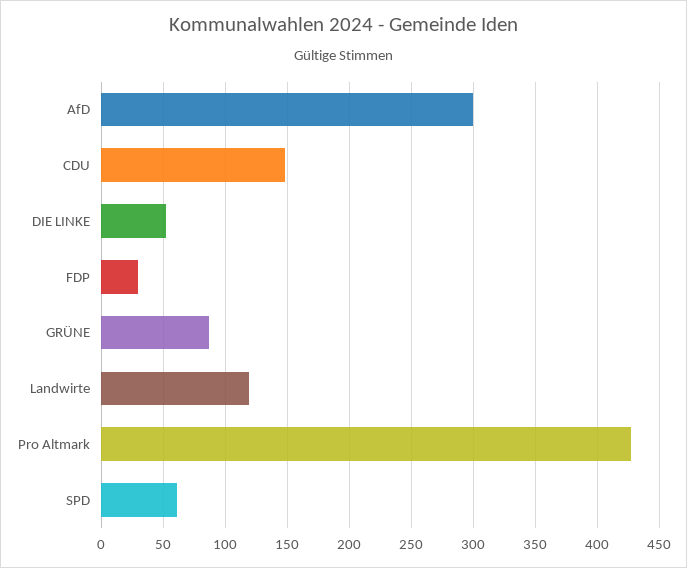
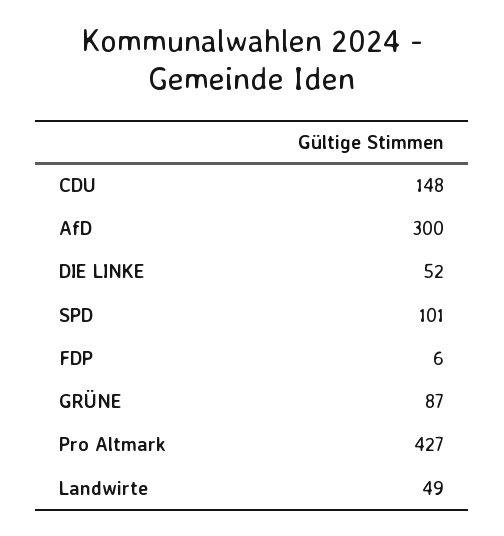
  {
    "AfD": 300,
    "CDU": 148,
    "DIE LINKE": 52,
-   "FDP": 30,
+   "FDP": 6,
    "GRÜNE": 87,
-   "Landwirte": 120,
+   "Landwirte": 49,
    "Pro Altmark": 427,
-   "SPD": 60
+   "SPD": 101
  }

